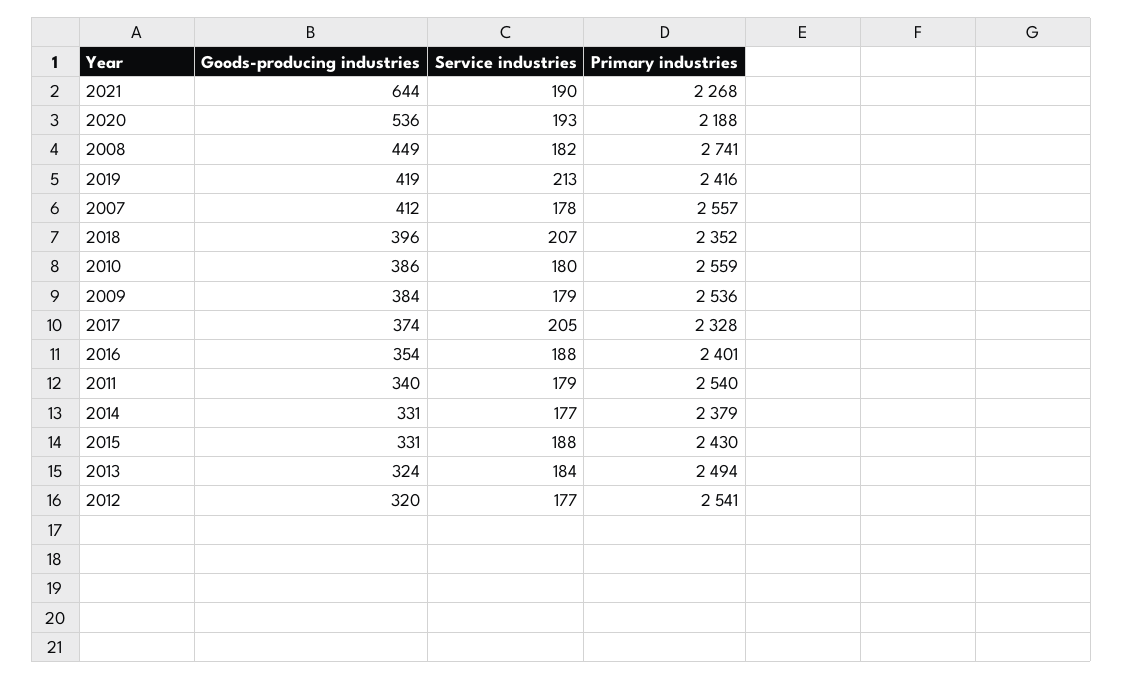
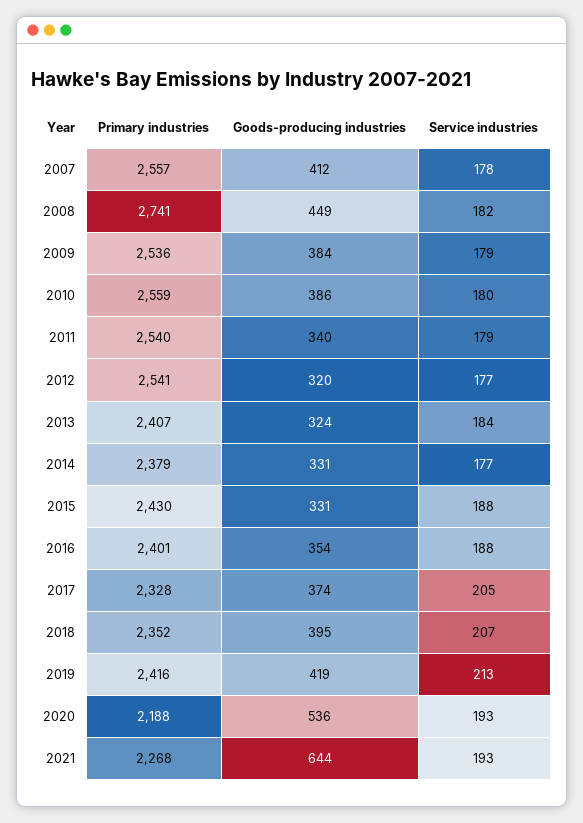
  {
    "Goods-producing industries": {
      "2021": 644,
      "2020": 536,
      "2008": 449,
      "2019": 419,
      "2007": 412,
-     "2018": 396,
+     "2018": 395,
      "2010": 386,
      "2009": 384,
      "2017": 374,
      "2016": 354,
      "2011": 340,
      "2014": 331,
      "2015": 331,
      "2013": 324,
      "2012": 320
    },
    "Service industries": {
-     "2021": 190,
+     "2021": 193,
      "2020": 193,
      "2008": 182,
      "2019": 213,
      "2007": 178,
      "2018": 207,
      "2010": 180,
      "2009": 179,
      "2017": 205,
      "2016": 188,
      "2011": 179,
      "2014": 177,
      "2015": 188,
      "2013": 184,
      "2012": 177
    },
    "Primary industries": {
      "2021": 2268,
      "2020": 2188,
      "2008": 2741,
      "2019": 2416,
      "2007": 2557,
      "2018": 2352,
      "2010": 2559,
      "2009": 2536,
      "2017": 2328,
      "2016": 2401,
      "2011": 2540,
      "2014": 2379,
      "2015": 2430,
-     "2013": 2494,
+     "2013": 2407,
      "2012": 2541
    }
  }

